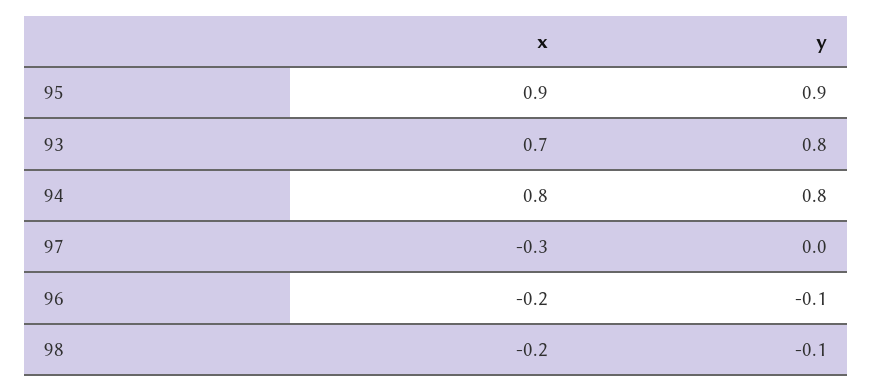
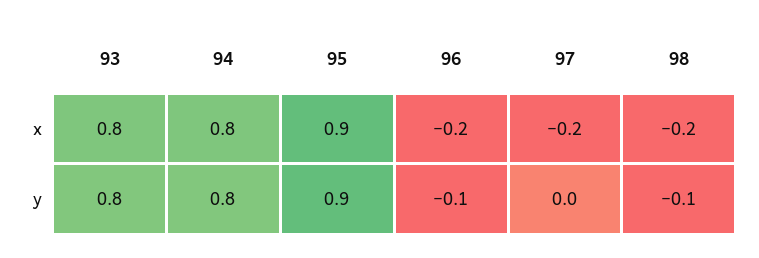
  {
    "x": {
      "95": 0.9,
-     "93": 0.7,
+     "93": 0.8,
      "94": 0.8,
-     "97": -0.3,
+     "97": -0.2,
      "96": -0.2,
      "98": -0.2
    },
    "y": {
      "95": 0.9,
      "93": 0.8,
      "94": 0.8,
      "97": 0,
      "96": -0.1,
      "98": -0.1
    }
  }

